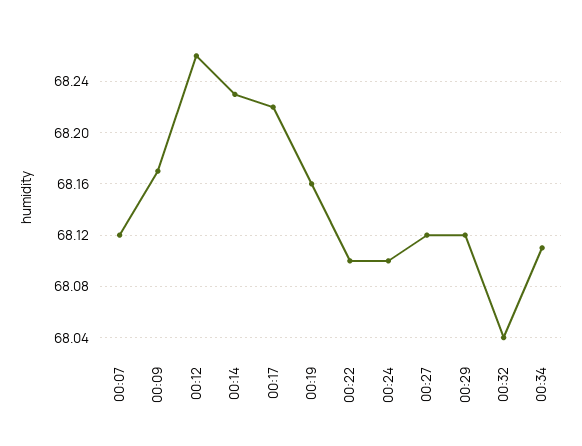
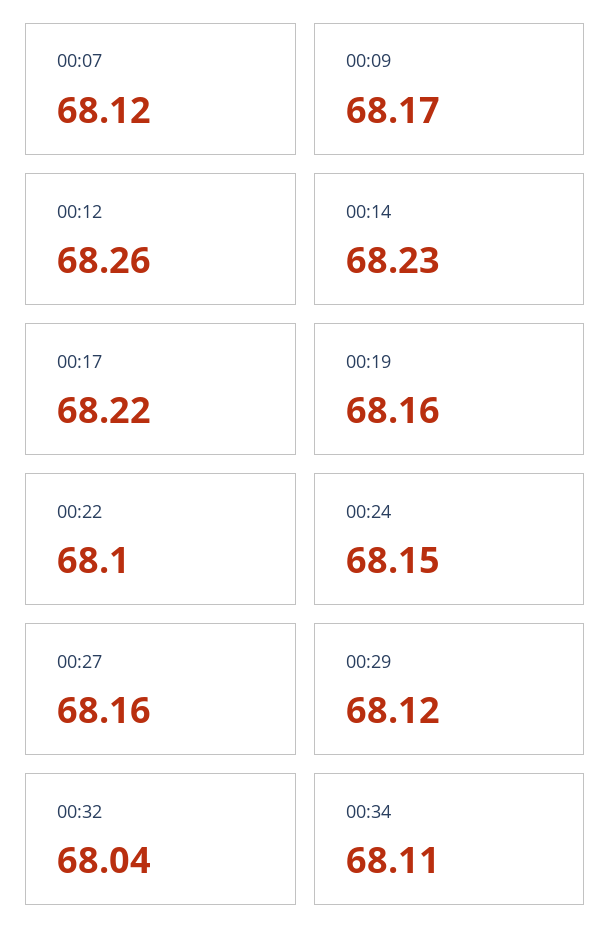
  {
    "00:07": 68.12,
    "00:09": 68.17,
    "00:12": 68.26,
    "00:14": 68.23,
    "00:17": 68.22,
    "00:19": 68.16,
    "00:22": 68.1,
-   "00:24": 68.1,
+   "00:24": 68.15,
-   "00:27": 68.12,
+   "00:27": 68.16,
    "00:29": 68.12,
    "00:32": 68.04,
    "00:34": 68.11
  }

